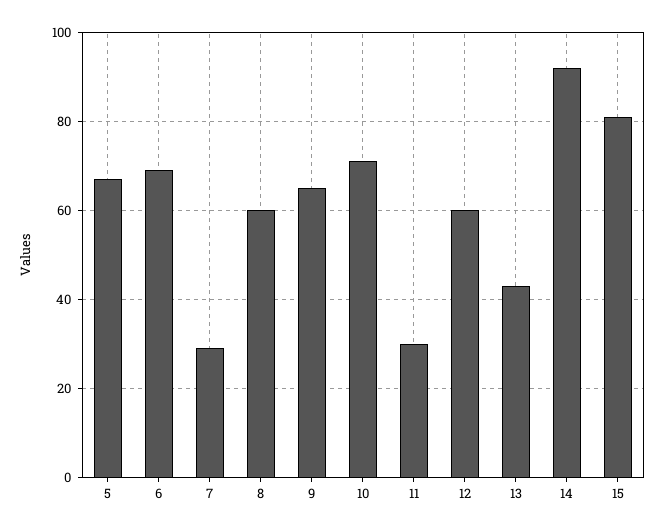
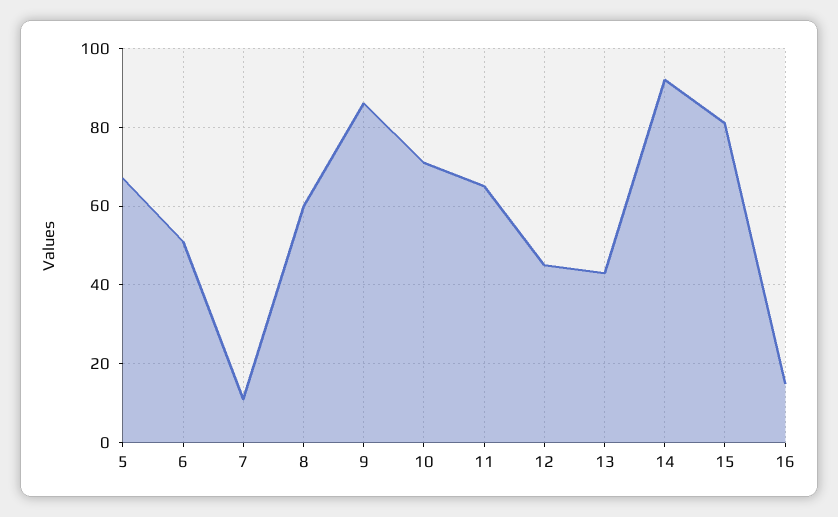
  {
    "5": 65,
-   "6": 70,
+   "6": 50,
-   "7": 30,
+   "7": 10,
    "8": 60,
-   "9": 65,
+   "9": 85,
    "10": 70,
-   "11": 30,
+   "11": 65,
-   "12": 60,
+   "12": 45,
    "13": 45,
    "14": 90,
-   "15": 80
+   "15": 80,
+   "16": 15
  }

